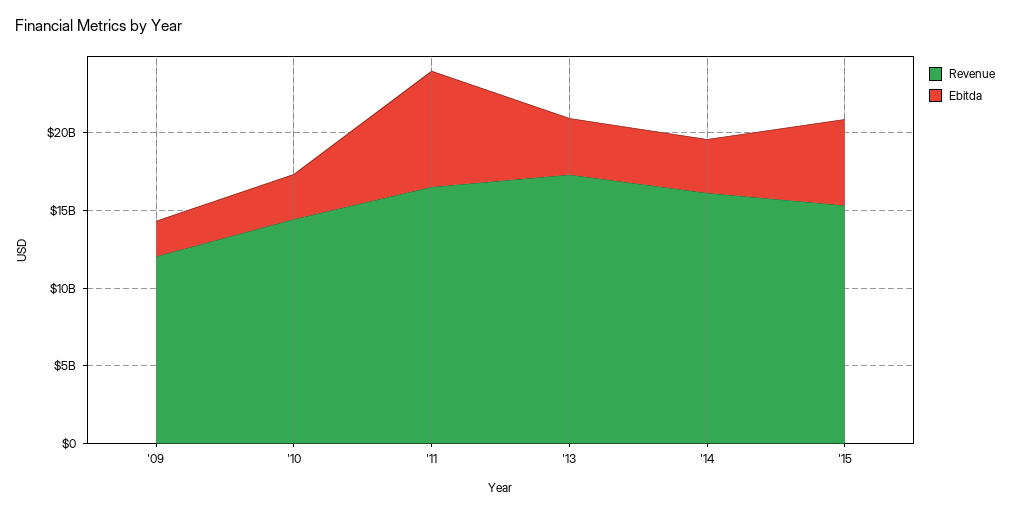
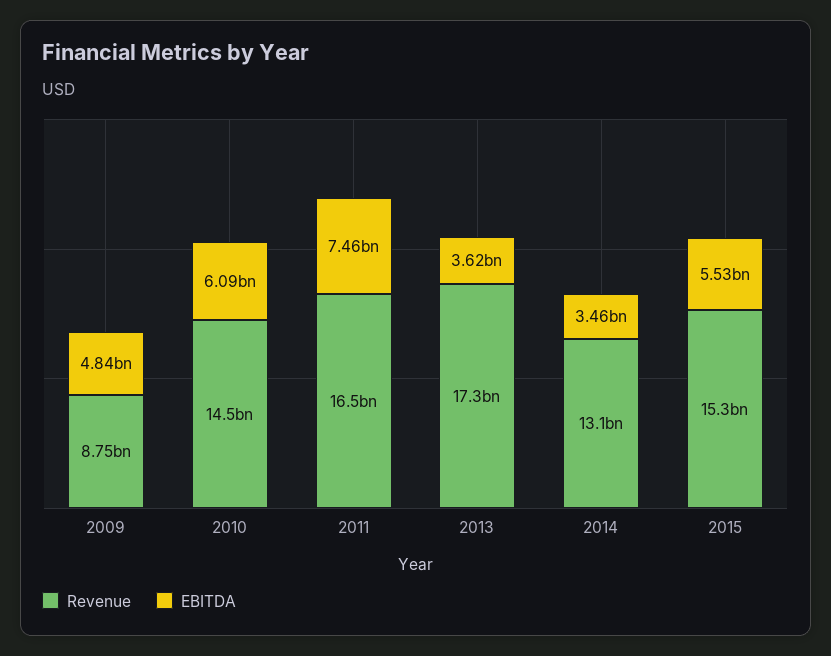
  {
    "Revenue": {
-     "'09": 12000000000,
+     "'09": 8750000000,
      "'10": 14500000000,
      "'11": 16500000000,
      "'13": 17300000000,
-     "'14": 16000000000,
+     "'14": 13100000000,
      "'15": 15300000000
    },
    "Ebitda": {
-     "'09": 2000000000,
+     "'09": 4840000000,
-     "'10": 3000000000,
+     "'10": 6090000000,
      "'11": 7460000000,
      "'13": 3620000000,
      "'14": 3460000000,
      "'15": 5530000000
    }
  }

